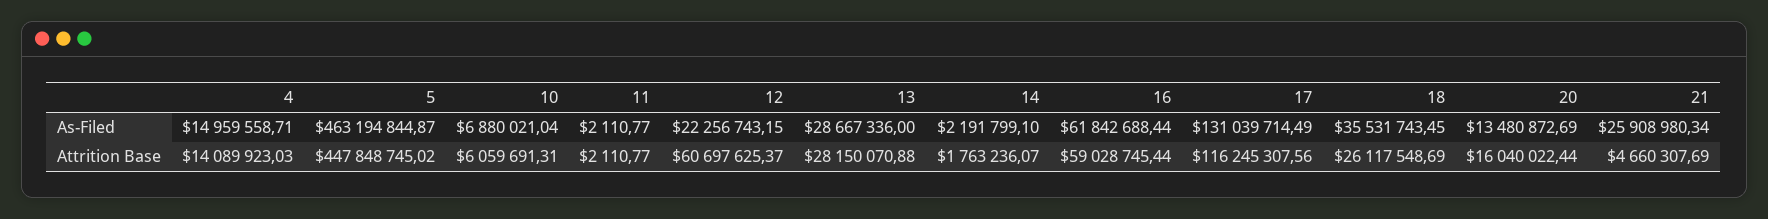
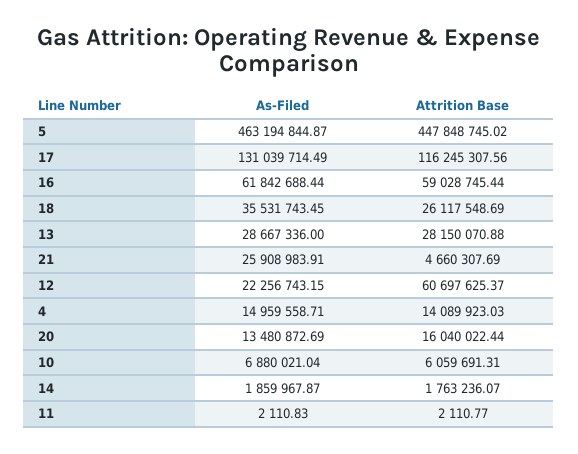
  {
    "4": {
      "As-Filed": 14959558.71,
      "Attrition Base": 14089923.03
    },
    "5": {
      "As-Filed": 463194844.87,
      "Attrition Base": 447848745.02
    },
    "10": {
      "As-Filed": 6880021.04,
      "Attrition Base": 6059691.31
    },
    "11": {
-     "As-Filed": 2110.77,
+     "As-Filed": 2110.83,
      "Attrition Base": 2110.77
    },
    "12": {
      "As-Filed": 22256743.15,
      "Attrition Base": 60697625.37
    },
    "13": {
      "As-Filed": 28667336,
      "Attrition Base": 28150070.88
    },
    "14": {
-     "As-Filed": 2191799.1,
+     "As-Filed": 1859967.87,
      "Attrition Base": 1763236.07
    },
    "16": {
      "As-Filed": 61842688.44,
      "Attrition Base": 59028745.44
    },
    "17": {
      "As-Filed": 131039714.49,
      "Attrition Base": 116245307.56
    },
    "18": {
      "As-Filed": 35531743.45,
      "Attrition Base": 26117548.69
    },
    "20": {
      "As-Filed": 13480872.69,
      "Attrition Base": 16040022.44
    },
    "21": {
-     "As-Filed": 25908980.34,
+     "As-Filed": 25908983.91,
      "Attrition Base": 4660307.69
    }
  }

